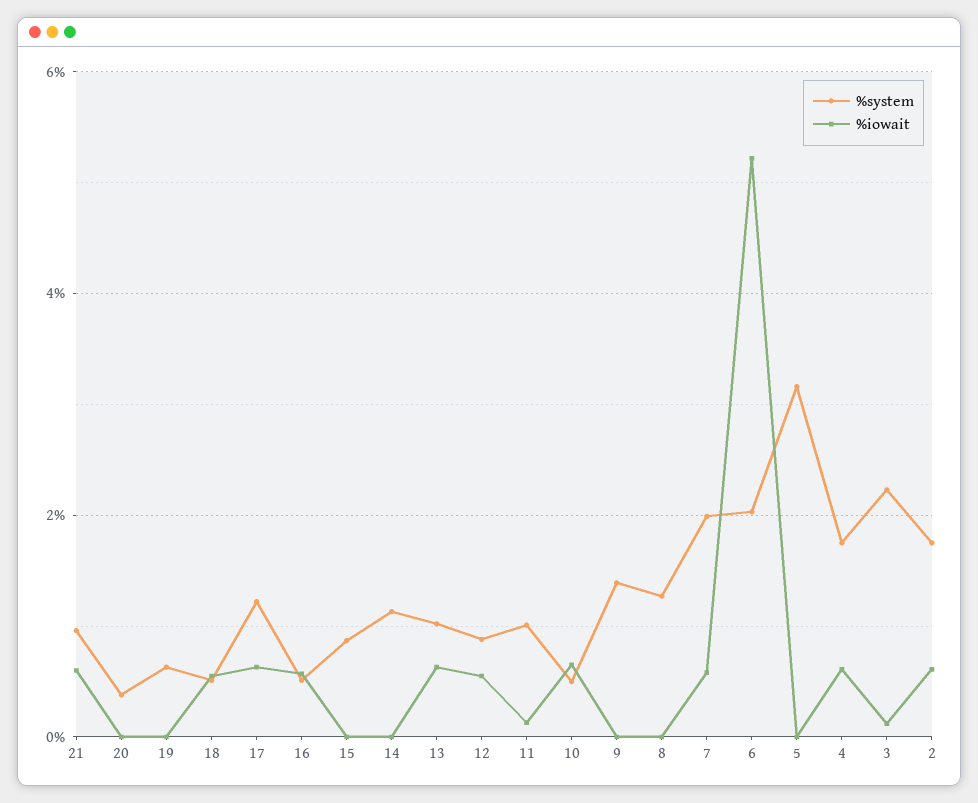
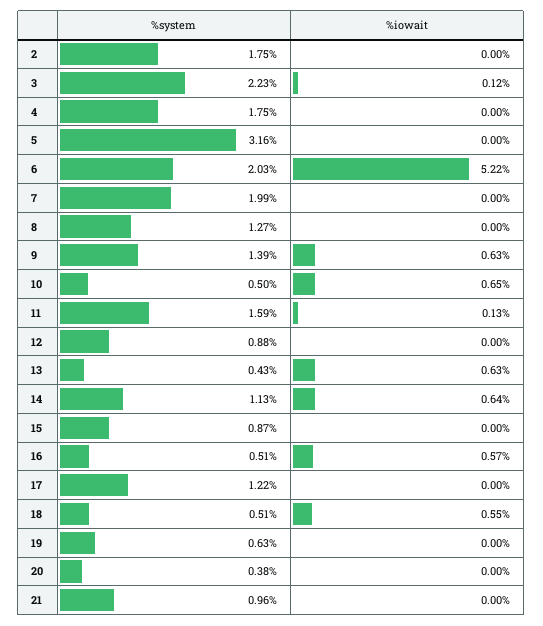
  {
    "%system": {
      "21": 0.96,
      "20": 0.38,
      "19": 0.63,
      "18": 0.51,
      "17": 1.22,
      "16": 0.51,
      "15": 0.87,
      "14": 1.13,
-     "13": 1,
+     "13": 0.43,
      "12": 0.88,
-     "11": 1,
+     "11": 1.59,
      "10": 0.5,
      "9": 1.39,
      "8": 1.27,
      "7": 1.99,
      "6": 2.03,
      "5": 3.16,
      "4": 1.75,
      "3": 2.23,
      "2": 1.75
    },
    "%iowait": {
-     "21": 0.6,
+     "21": 0,
      "20": 0,
      "19": 0,
      "18": 0.55,
-     "17": 0.6,
+     "17": 0,
      "16": 0.57,
      "15": 0,
-     "14": 0,
+     "14": 0.64,
      "13": 0.63,
-     "12": 0.6,
+     "12": 0,
      "11": 0.13,
      "10": 0.65,
-     "9": 0,
+     "9": 0.63,
      "8": 0,
-     "7": 0.6,
+     "7": 0,
      "6": 5.22,
      "5": 0,
-     "4": 0.6,
+     "4": 0,
      "3": 0.12,
-     "2": 0.6
+     "2": 0
    }
  }

